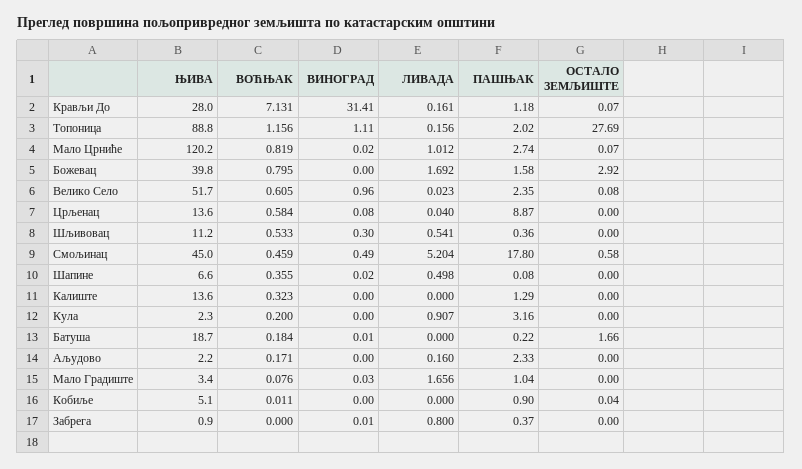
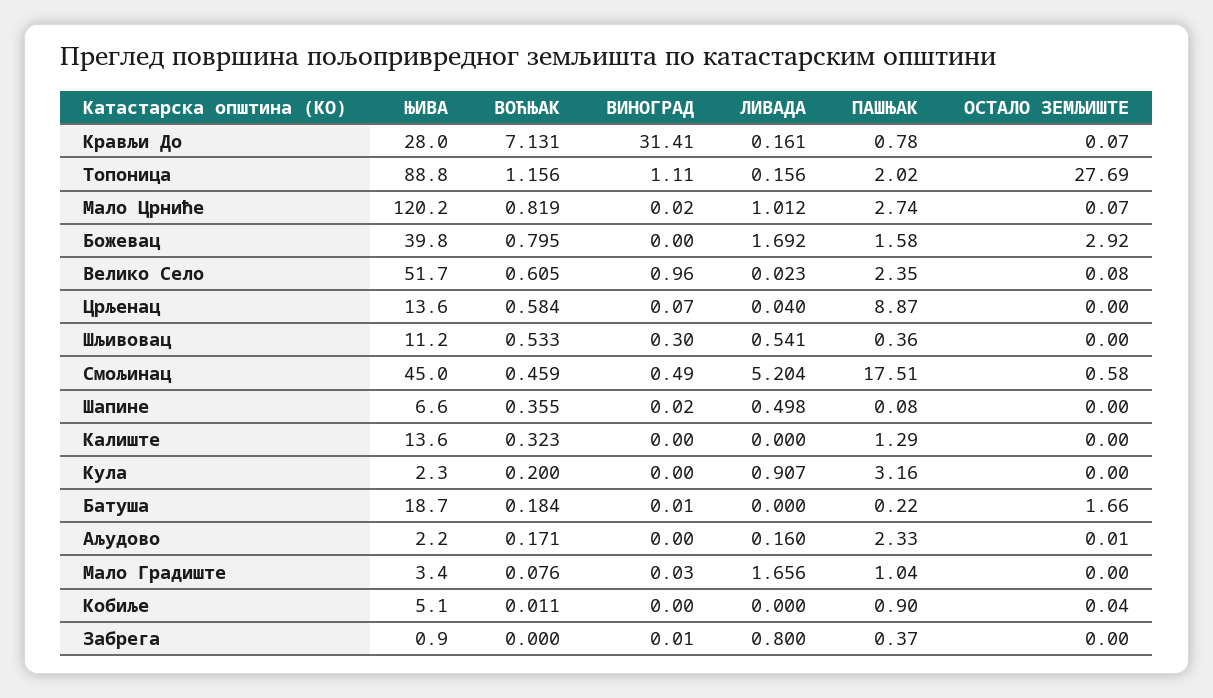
  {
    "ЊИВА": {
      "Крављи До": 28,
      "Топоница": 88.8,
      "Мало Црниће": 120.2,
      "Божевац": 39.8,
      "Велико Село": 51.7,
      "Црљенац": 13.6,
      "Шљивовац": 11.2,
      "Смољинац": 45,
      "Шапине": 6.6,
      "Калиште": 13.6,
      "Кула": 2.3,
      "Батуша": 18.7,
      "Аљудово": 2.2,
      "Мало Градиште": 3.4,
      "Кобиље": 5.1,
      "Забрега": 0.9
    },
    "ВОЋЊАК": {
      "Крављи До": 7.131,
      "Топоница": 1.156,
      "Мало Црниће": 0.819,
      "Божевац": 0.795,
      "Велико Село": 0.605,
      "Црљенац": 0.584,
      "Шљивовац": 0.533,
      "Смољинац": 0.459,
      "Шапине": 0.355,
      "Калиште": 0.323,
      "Кула": 0.2,
      "Батуша": 0.184,
      "Аљудово": 0.171,
      "Мало Градиште": 0.076,
      "Кобиље": 0.011,
      "Забрега": 0
    },
    "ВИНОГРАД": {
      "Крављи До": 31.41,
      "Топоница": 1.11,
      "Мало Црниће": 0.02,
      "Божевац": 0,
      "Велико Село": 0.96,
-     "Црљенац": 0.08,
+     "Црљенац": 0.07,
      "Шљивовац": 0.3,
      "Смољинац": 0.49,
      "Шапине": 0.02,
      "Калиште": 0,
      "Кула": 0,
      "Батуша": 0.01,
      "Аљудово": 0,
      "Мало Градиште": 0.03,
      "Кобиље": 0,
      "Забрега": 0.01
    },
    "ЛИВАДА": {
      "Крављи До": 0.161,
      "Топоница": 0.156,
      "Мало Црниће": 1.012,
      "Божевац": 1.692,
      "Велико Село": 0.023,
      "Црљенац": 0.04,
      "Шљивовац": 0.541,
      "Смољинац": 5.204,
      "Шапине": 0.498,
      "Калиште": 0,
      "Кула": 0.907,
      "Батуша": 0,
      "Аљудово": 0.16,
      "Мало Градиште": 1.656,
      "Кобиље": 0,
      "Забрега": 0.8
    },
    "ПАШЊАК": {
-     "Крављи До": 1.18,
+     "Крављи До": 0.78,
      "Топоница": 2.02,
      "Мало Црниће": 2.74,
      "Божевац": 1.58,
      "Велико Село": 2.35,
      "Црљенац": 8.87,
      "Шљивовац": 0.36,
-     "Смољинац": 17.8,
+     "Смољинац": 17.51,
      "Шапине": 0.08,
      "Калиште": 1.29,
      "Кула": 3.16,
      "Батуша": 0.22,
      "Аљудово": 2.33,
      "Мало Градиште": 1.04,
      "Кобиље": 0.9,
      "Забрега": 0.37
    },
    "ОСТАЛО ЗЕМЉИШТЕ": {
      "Крављи До": 0.07,
      "Топоница": 27.69,
      "Мало Црниће": 0.07,
      "Божевац": 2.92,
      "Велико Село": 0.08,
      "Црљенац": 0,
      "Шљивовац": 0,
      "Смољинац": 0.58,
      "Шапине": 0,
      "Калиште": 0,
      "Кула": 0,
      "Батуша": 1.66,
-     "Аљудово": 0,
+     "Аљудово": 0.01,
      "Мало Градиште": 0,
      "Кобиље": 0.04,
      "Забрега": 0
    }
  }

